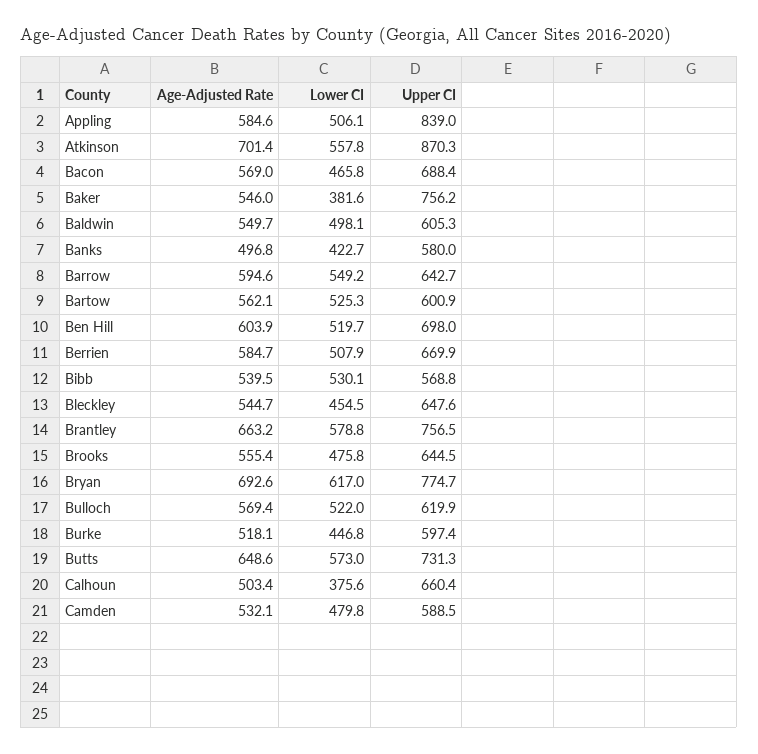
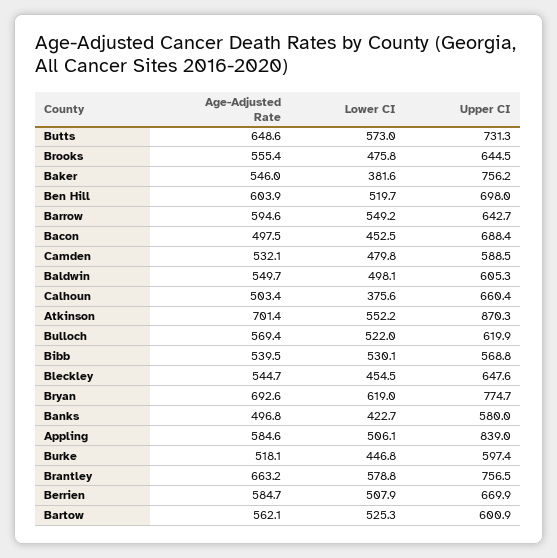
  {
    "Age-Adjusted Rate": {
      "Appling": 584.6,
      "Atkinson": 701.4,
-     "Bacon": 569,
+     "Bacon": 497.5,
      "Baker": 546,
      "Baldwin": 549.7,
      "Banks": 496.8,
      "Barrow": 594.6,
      "Bartow": 562.1,
      "Ben Hill": 603.9,
      "Berrien": 584.7,
      "Bibb": 539.5,
      "Bleckley": 544.7,
      "Brantley": 663.2,
      "Brooks": 555.4,
      "Bryan": 692.6,
      "Bulloch": 569.4,
      "Burke": 518.1,
      "Butts": 648.6,
      "Calhoun": 503.4,
      "Camden": 532.1
    },
    "Lower CI": {
      "Appling": 506.1,
-     "Atkinson": 557.8,
+     "Atkinson": 552.2,
-     "Bacon": 465.8,
+     "Bacon": 452.5,
      "Baker": 381.6,
      "Baldwin": 498.1,
      "Banks": 422.7,
      "Barrow": 549.2,
      "Bartow": 525.3,
      "Ben Hill": 519.7,
      "Berrien": 507.9,
      "Bibb": 530.1,
      "Bleckley": 454.5,
      "Brantley": 578.8,
      "Brooks": 475.8,
-     "Bryan": 617,
+     "Bryan": 619,
      "Bulloch": 522,
      "Burke": 446.8,
      "Butts": 573,
      "Calhoun": 375.6,
      "Camden": 479.8
    },
    "Upper CI": {
      "Appling": 839,
      "Atkinson": 870.3,
      "Bacon": 688.4,
      "Baker": 756.2,
      "Baldwin": 605.3,
      "Banks": 580,
      "Barrow": 642.7,
      "Bartow": 600.9,
      "Ben Hill": 698,
      "Berrien": 669.9,
      "Bibb": 568.8,
      "Bleckley": 647.6,
      "Brantley": 756.5,
      "Brooks": 644.5,
      "Bryan": 774.7,
      "Bulloch": 619.9,
      "Burke": 597.4,
      "Butts": 731.3,
      "Calhoun": 660.4,
      "Camden": 588.5
    }
  }

